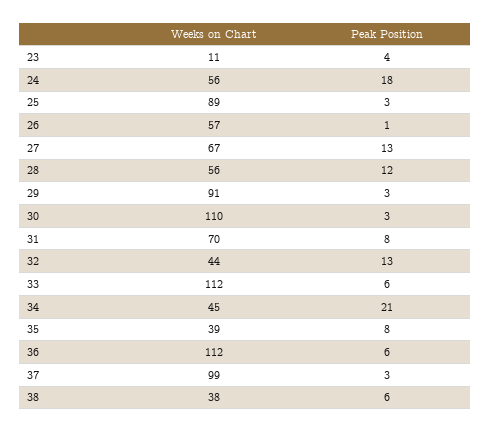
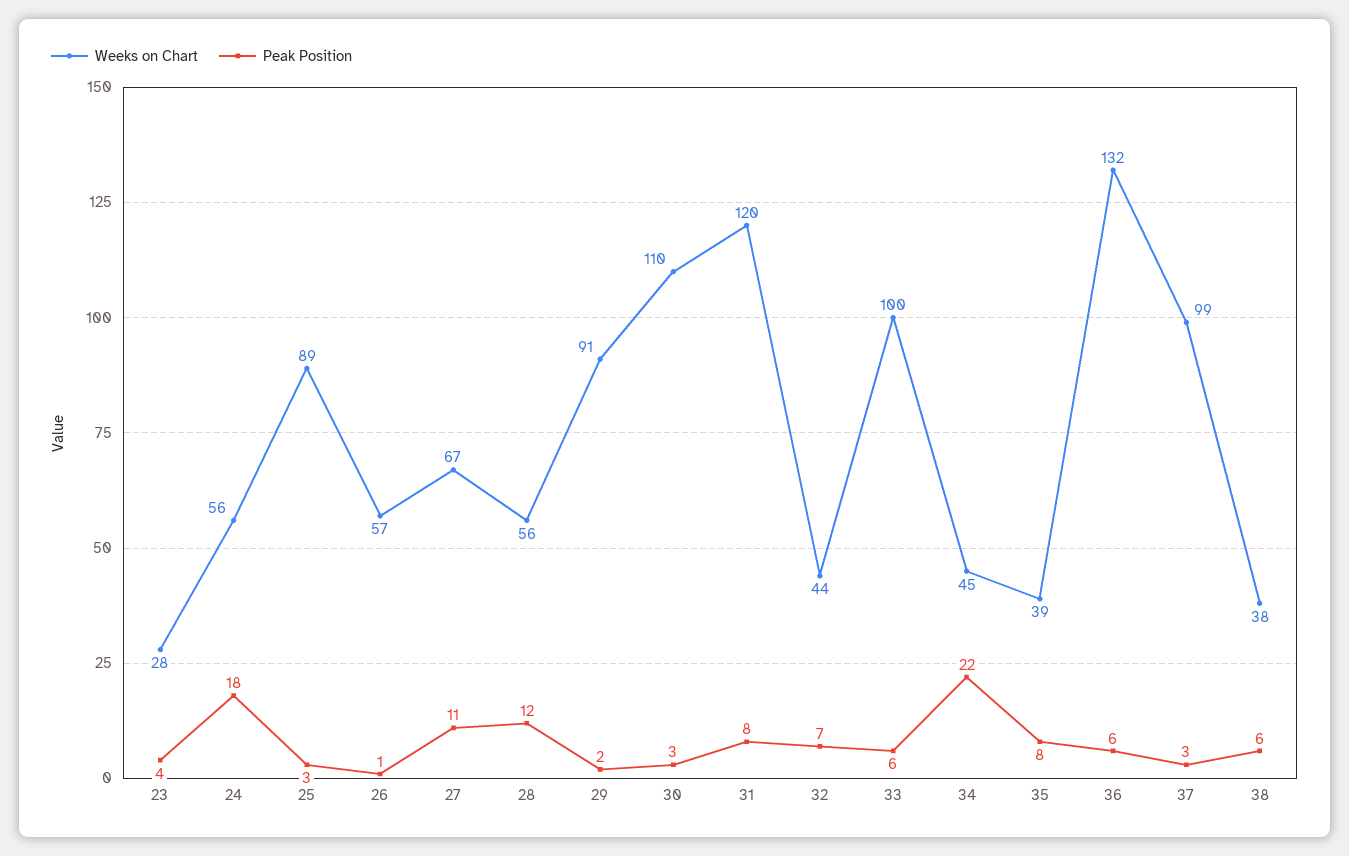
  {
    "Weeks on Chart": {
-     "23": 11,
+     "23": 28,
      "24": 56,
      "25": 89,
      "26": 57,
      "27": 67,
      "28": 56,
      "29": 91,
      "30": 110,
-     "31": 70,
+     "31": 120,
      "32": 44,
-     "33": 112,
+     "33": 100,
      "34": 45,
      "35": 39,
-     "36": 112,
+     "36": 132,
      "37": 99,
      "38": 38
    },
    "Peak Position": {
      "23": 4,
      "24": 18,
      "25": 3,
      "26": 1,
-     "27": 13,
+     "27": 11,
      "28": 12,
-     "29": 3,
+     "29": 2,
      "30": 3,
      "31": 8,
-     "32": 13,
+     "32": 7,
      "33": 6,
-     "34": 21,
+     "34": 22,
      "35": 8,
      "36": 6,
      "37": 3,
      "38": 6
    }
  }

